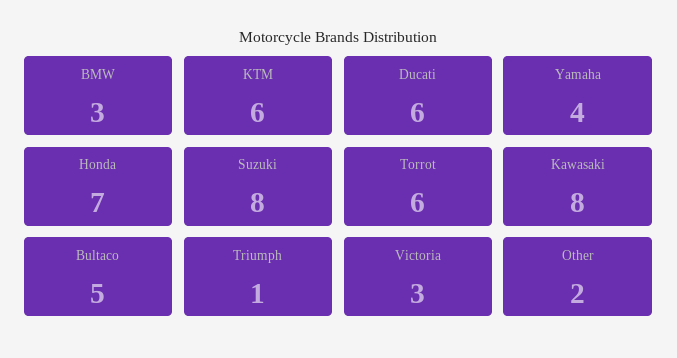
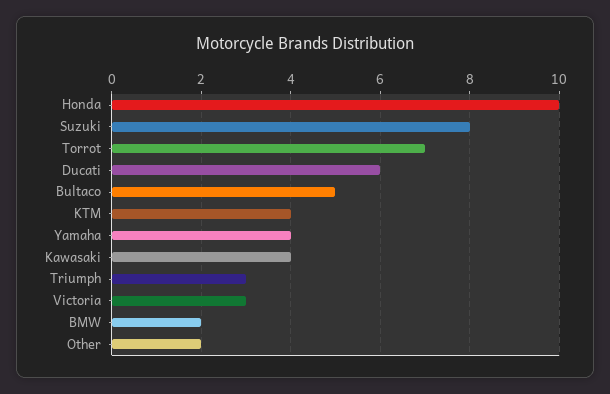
  {
-   "BMW": 3,
+   "BMW": 2,
-   "KTM": 6,
+   "KTM": 4,
    "Ducati": 6,
    "Yamaha": 4,
-   "Honda": 7,
+   "Honda": 10,
    "Suzuki": 8,
-   "Torrot": 6,
+   "Torrot": 7,
-   "Kawasaki": 8,
+   "Kawasaki": 4,
    "Bultaco": 5,
-   "Triumph": 1,
+   "Triumph": 3,
    "Victoria": 3,
    "Other": 2
  }

